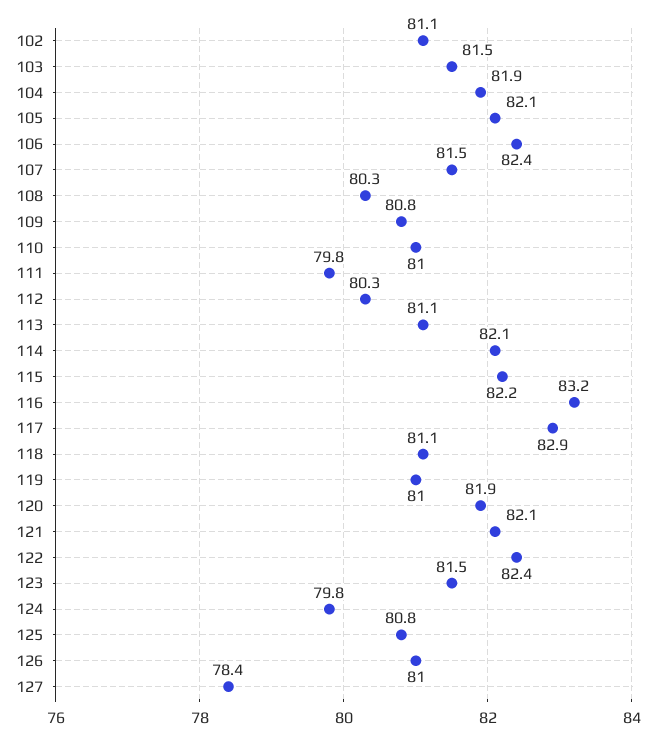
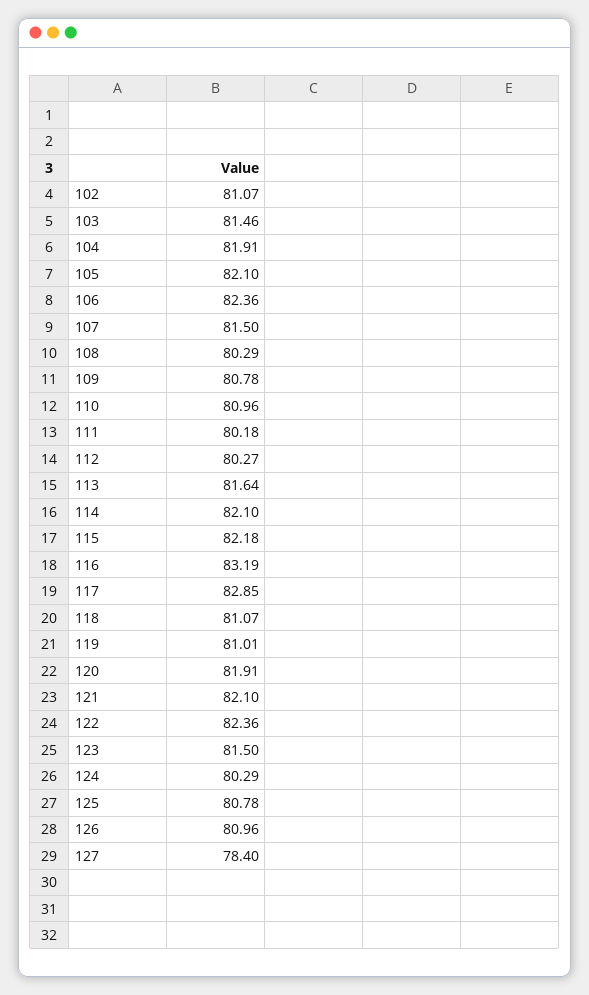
  {
    "102": 81.07,
    "103": 81.46,
    "104": 81.91,
    "105": 82.1,
    "106": 82.36,
    "107": 81.5,
    "108": 80.29,
    "109": 80.78,
    "110": 80.96,
-   "111": 79.8,
+   "111": 80.18,
    "112": 80.27,
-   "113": 81.1,
+   "113": 81.64,
    "114": 82.1,
    "115": 82.18,
    "116": 83.19,
    "117": 82.85,
    "118": 81.07,
    "119": 81.01,
    "120": 81.91,
    "121": 82.1,
    "122": 82.36,
    "123": 81.5,
-   "124": 79.8,
+   "124": 80.29,
    "125": 80.78,
    "126": 80.96,
    "127": 78.4
  }

